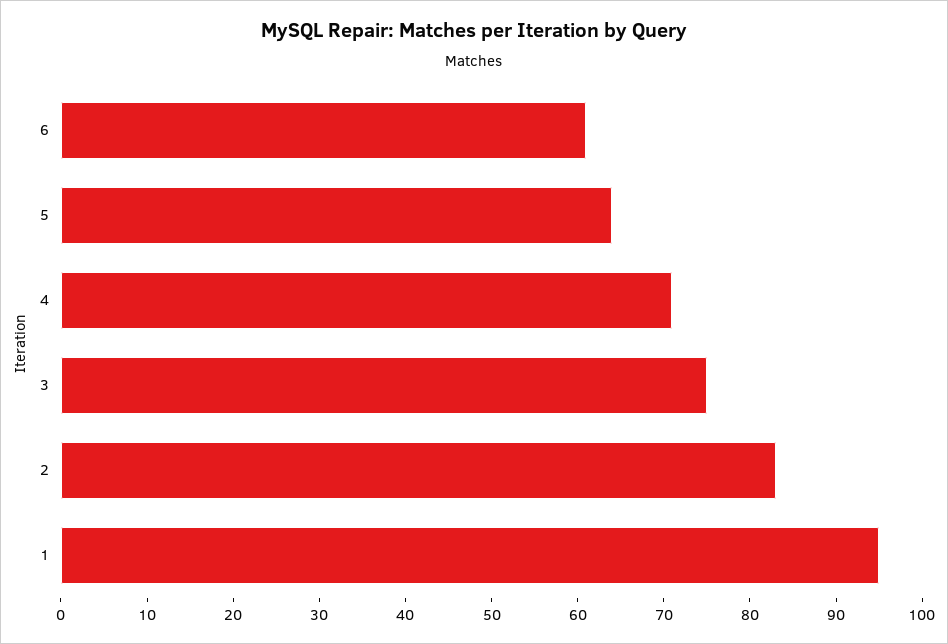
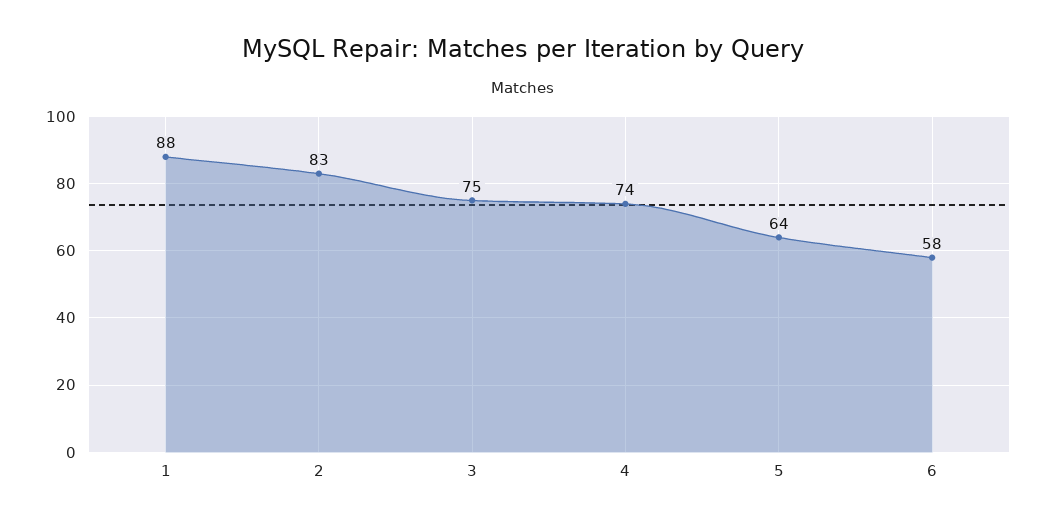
  {
-   "6": 61,
+   "6": 58,
    "5": 64,
-   "4": 71,
+   "4": 74,
    "3": 75,
    "2": 83,
-   "1": 95
+   "1": 88
  }

